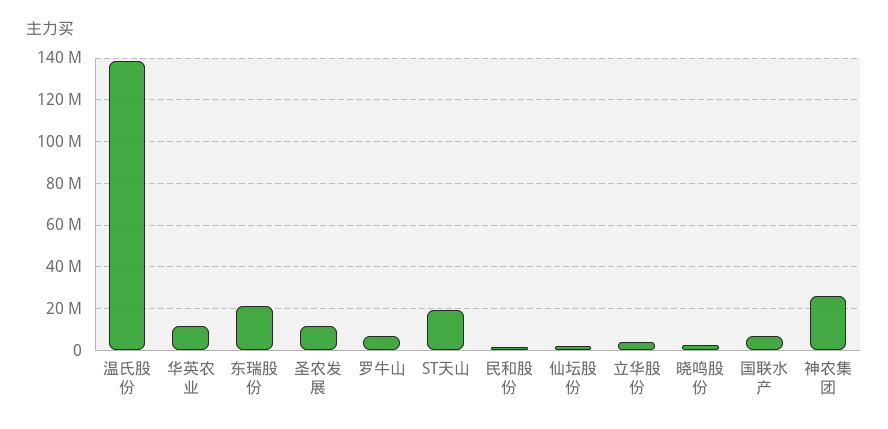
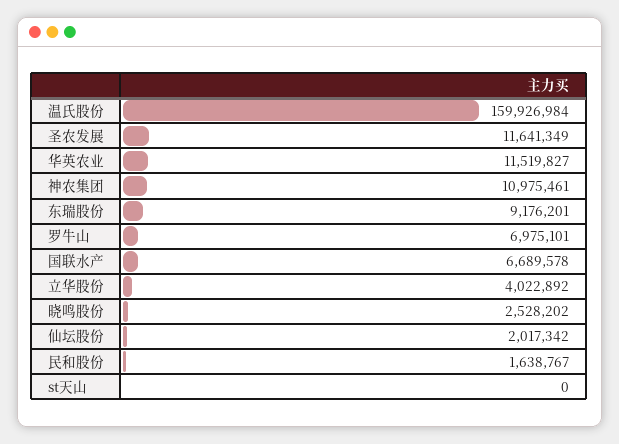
  {
-   "温氏股份": 140000000,
+   "温氏股份": 159926984,
    "华英农业": 11519827,
-   "东瑞股份": 20000000,
+   "东瑞股份": 9176201,
    "圣农发展": 11641349,
    "罗牛山": 6975101,
-   "ST天山": 20000000,
+   "ST天山": 0,
    "民和股份": 1638767,
    "仙坛股份": 2017342,
    "立华股份": 4022892,
    "晓鸣股份": 2528202,
    "国联水产": 6689578,
-   "神农集团": 25000000
+   "神农集团": 10975461
  }

